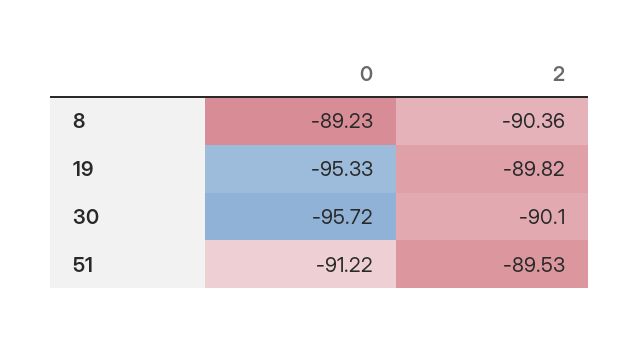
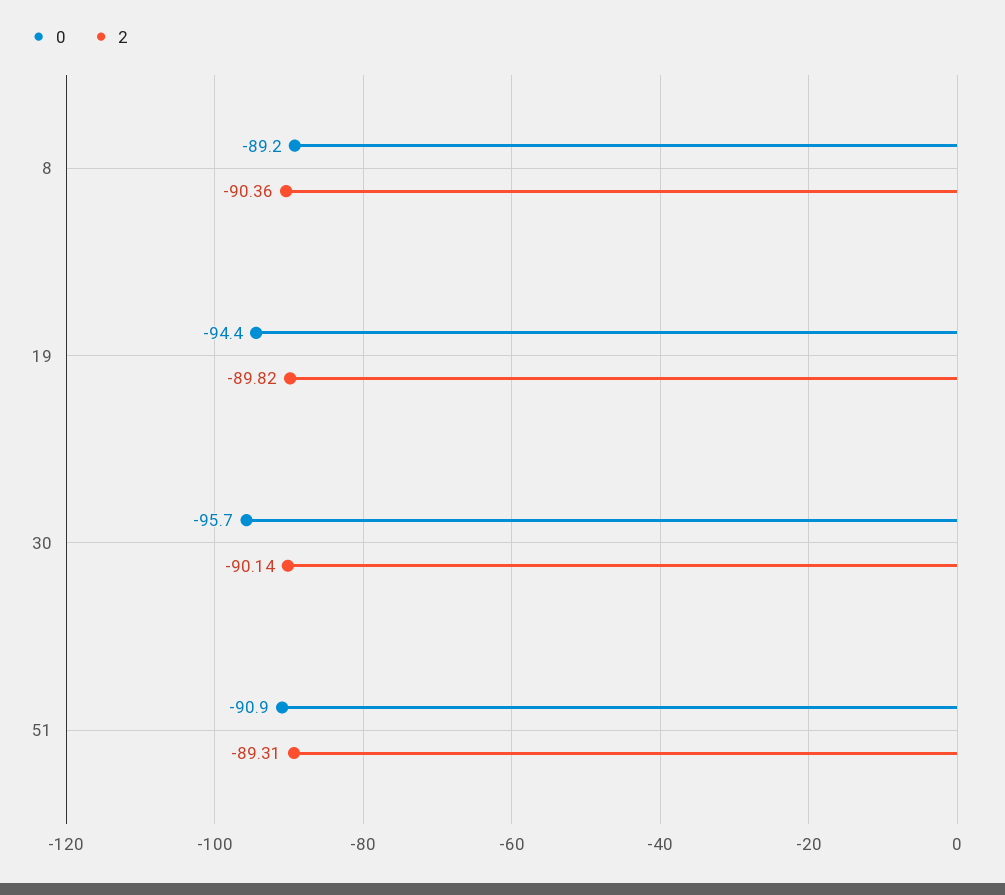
  {
    "0": {
      "8": -89.23,
-     "19": -95.33,
+     "19": -94.4,
      "30": -95.72,
-     "51": -91.22
+     "51": -90.9
    },
    "2": {
      "8": -90.36,
      "19": -89.82,
-     "30": -90.1,
+     "30": -90.14,
-     "51": -89.53
+     "51": -89.31
    }
  }

